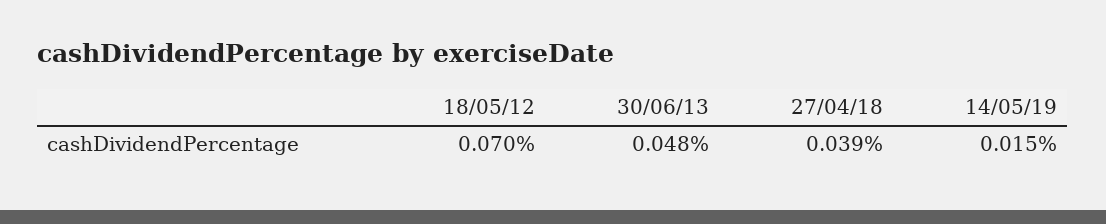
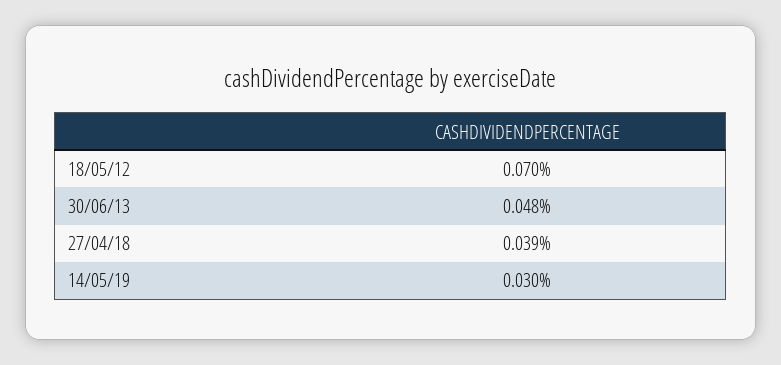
  {
    "18/05/12": 0.07,
    "30/06/13": 0.048,
    "27/04/18": 0.039,
-   "14/05/19": 0.015
+   "14/05/19": 0.03
  }

